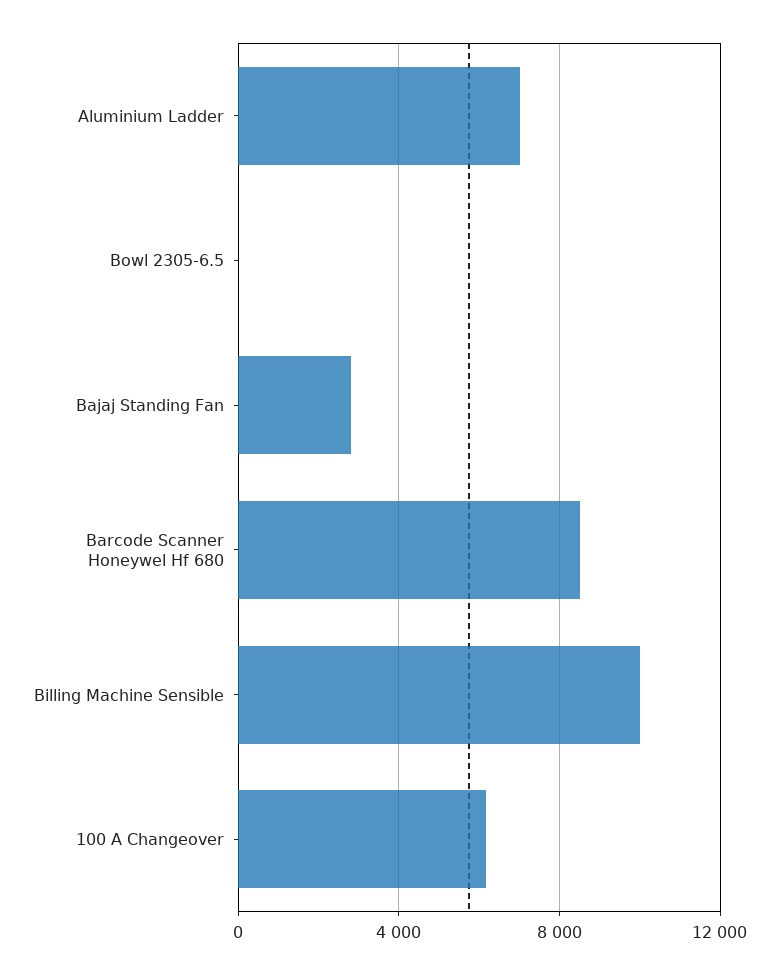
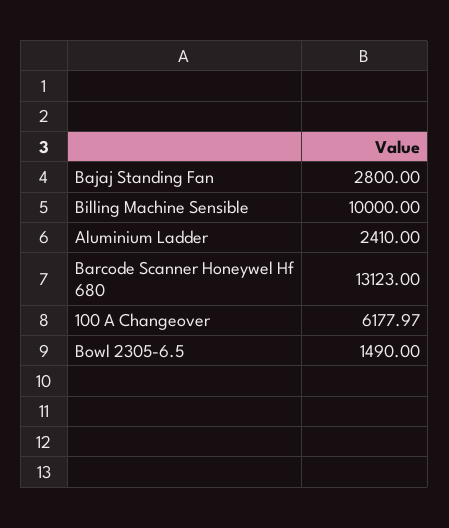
  {
-   "Aluminium Ladder": 7000,
+   "Aluminium Ladder": 2410,
-   "Bowl 2305-6.5": 0,
+   "Bowl 2305-6.5": 1490,
    "Bajaj Standing Fan": 2800,
-   "Barcode Scanner Honeywel Hf 680": 8500,
+   "Barcode Scanner Honeywel Hf 680": 13123,
    "Billing Machine Sensible": 10000,
    "100 A Changeover": 6177.97
  }

